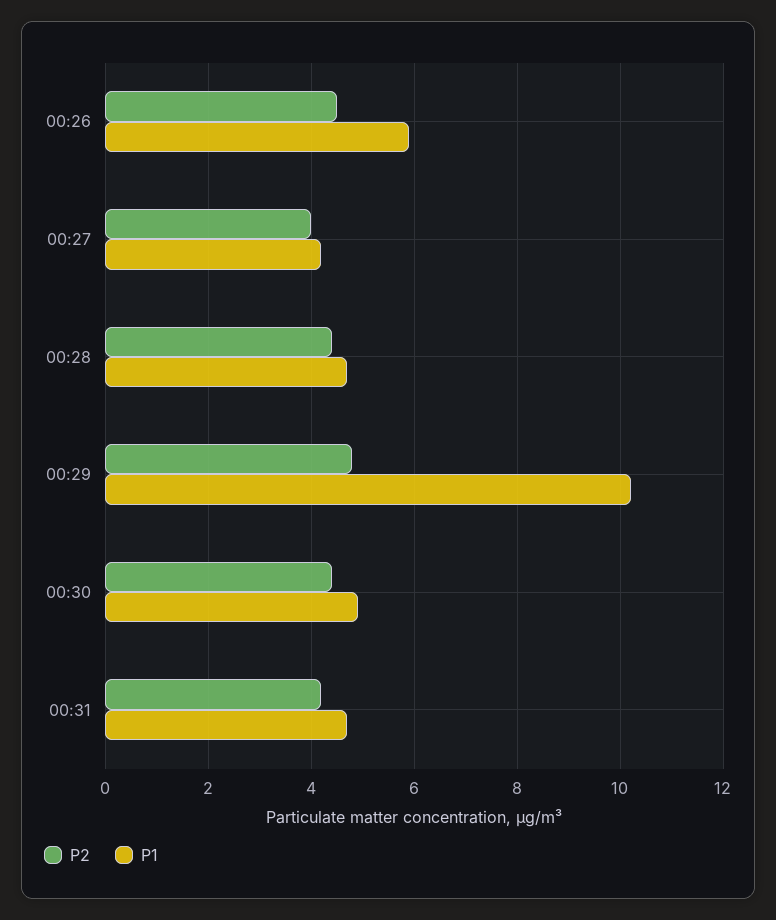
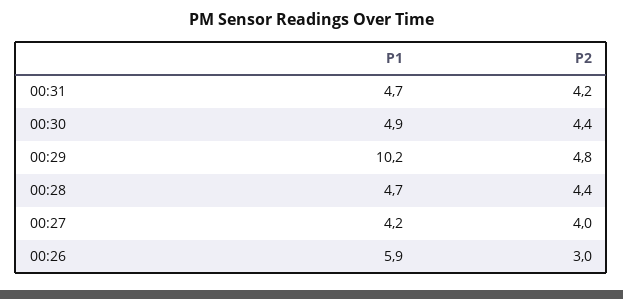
  {
    "P2": {
-     "00:26": 4.5,
+     "00:26": 3,
      "00:27": 4,
      "00:28": 4.4,
      "00:29": 4.8,
      "00:30": 4.4,
      "00:31": 4.2
    },
    "P1": {
      "00:26": 5.9,
      "00:27": 4.2,
      "00:28": 4.7,
      "00:29": 10.2,
      "00:30": 4.9,
      "00:31": 4.7
    }
  }

